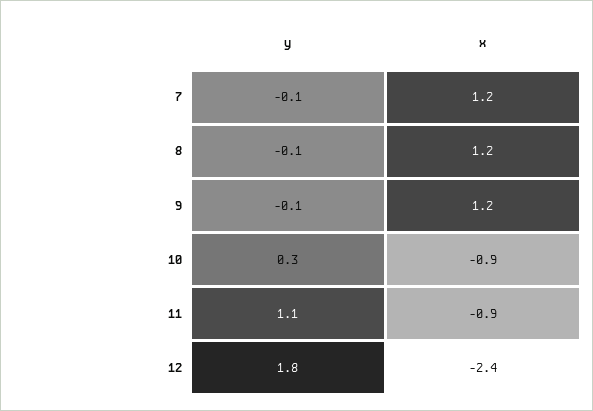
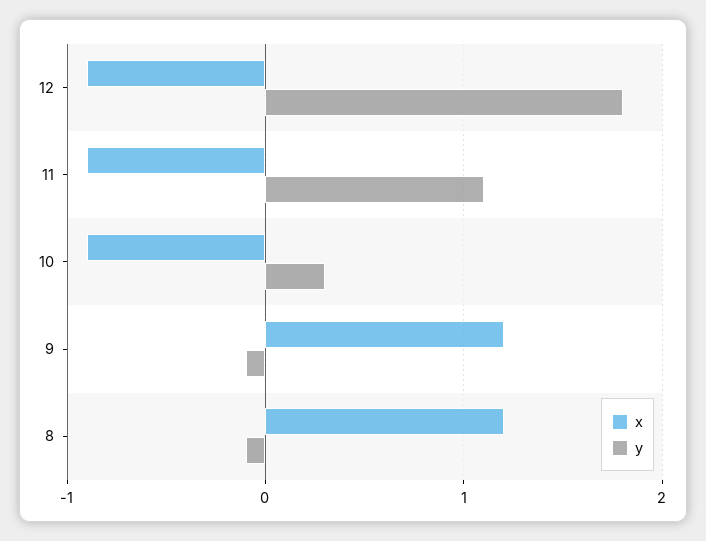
  {
    "y": {
-     "7": -0.1,
      "8": -0.1,
      "9": -0.1,
      "10": 0.3,
      "11": 1.1,
      "12": 1.8
    },
    "x": {
-     "7": 1.2,
      "8": 1.2,
      "9": 1.2,
      "10": -0.9,
      "11": -0.9,
-     "12": -2.4
+     "12": -0.9
    }
  }

